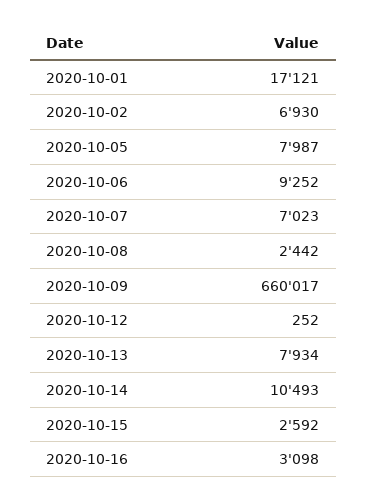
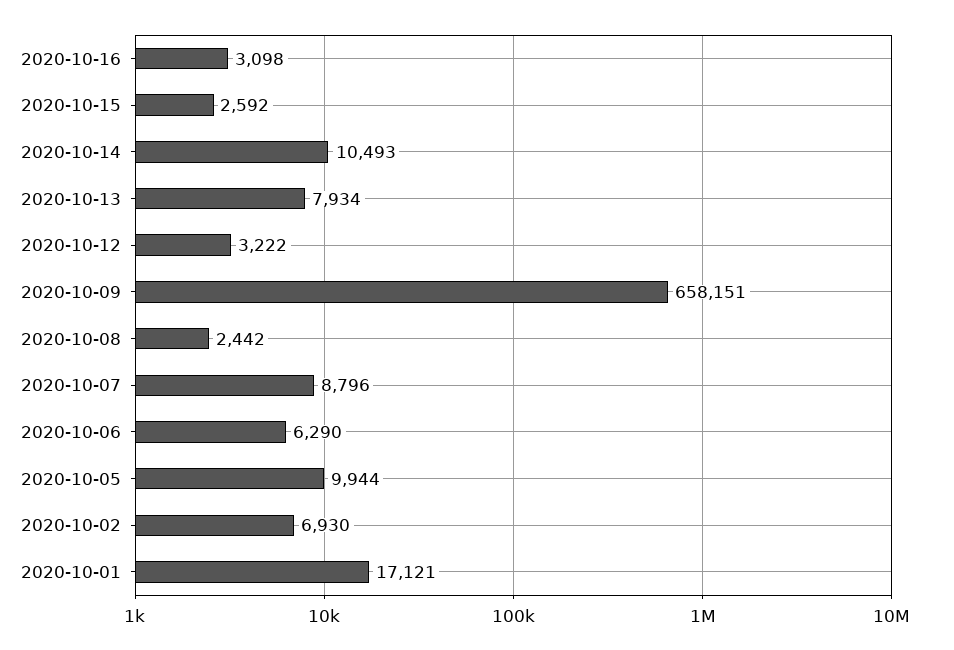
  {
    "2020-10-01": 17121,
    "2020-10-02": 6930,
-   "2020-10-05": 7987,
+   "2020-10-05": 9944,
-   "2020-10-06": 9252,
+   "2020-10-06": 6290,
-   "2020-10-07": 7023,
+   "2020-10-07": 8796,
    "2020-10-08": 2442,
-   "2020-10-09": 660017,
+   "2020-10-09": 658151,
-   "2020-10-12": 252,
+   "2020-10-12": 3222,
    "2020-10-13": 7934,
    "2020-10-14": 10493,
    "2020-10-15": 2592,
    "2020-10-16": 3098
  }

